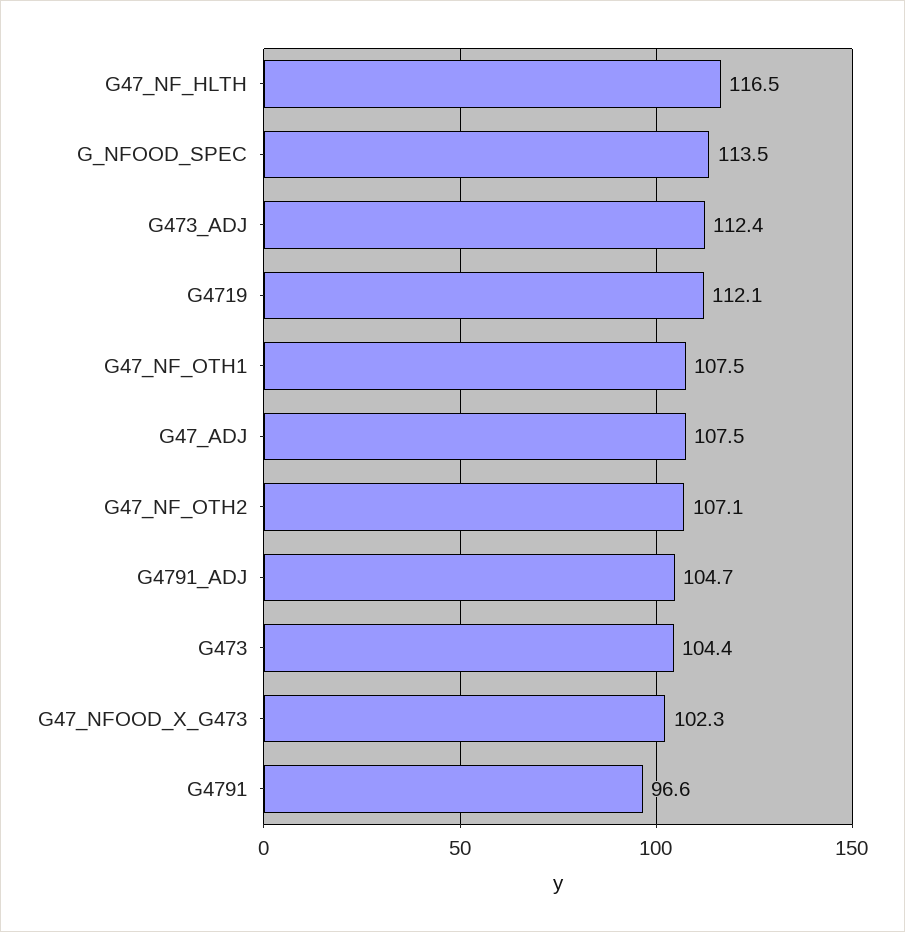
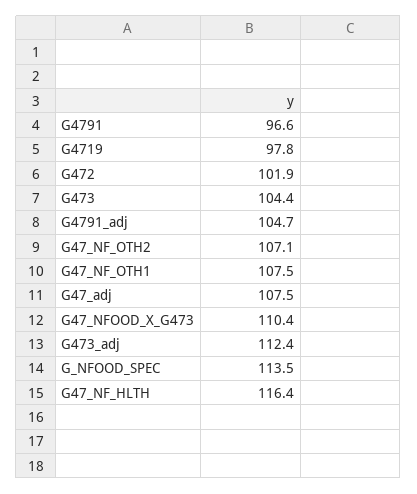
  {
-   "G47_NF_HLTH": 116.5,
+   "G47_NF_HLTH": 116.4,
    "G_NFOOD_SPEC": 113.5,
    "G473_ADJ": 112.4,
-   "G4719": 112.1,
+   "G4719": 97.8,
    "G47_NF_OTH1": 107.5,
    "G47_ADJ": 107.5,
    "G47_NF_OTH2": 107.1,
    "G4791_ADJ": 104.7,
    "G473": 104.4,
-   "G47_NFOOD_X_G473": 102.3,
+   "G47_NFOOD_X_G473": 110.4,
-   "G4791": 96.6
+   "G4791": 96.6,
+   "G472": 101.9
  }

